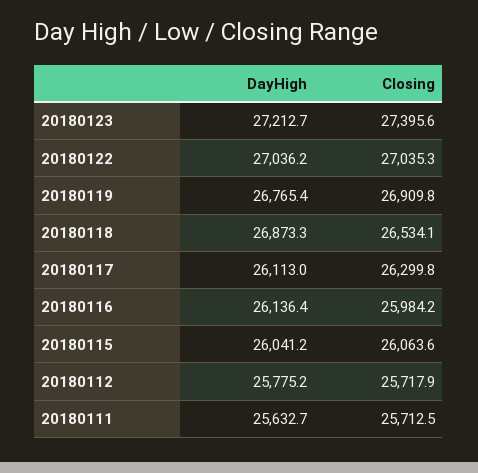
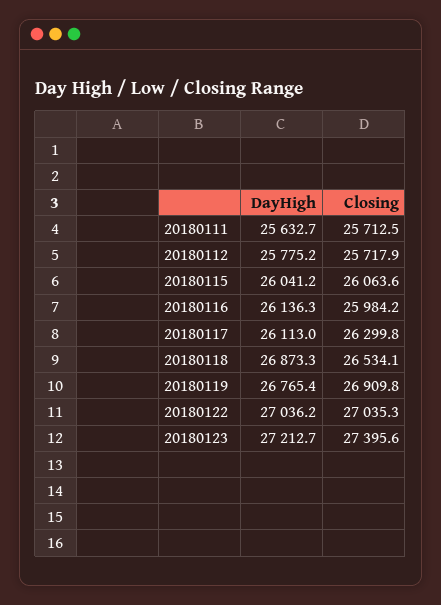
  {
    "DayHigh": {
      "20180123": 27212.7,
      "20180122": 27036.2,
      "20180119": 26765.4,
      "20180118": 26873.3,
      "20180117": 26113,
-     "20180116": 26136.4,
+     "20180116": 26136.3,
      "20180115": 26041.2,
      "20180112": 25775.2,
      "20180111": 25632.7
    },
    "Closing": {
      "20180123": 27395.6,
      "20180122": 27035.3,
      "20180119": 26909.8,
      "20180118": 26534.1,
      "20180117": 26299.8,
      "20180116": 25984.2,
      "20180115": 26063.6,
      "20180112": 25717.9,
      "20180111": 25712.5
    }
  }

